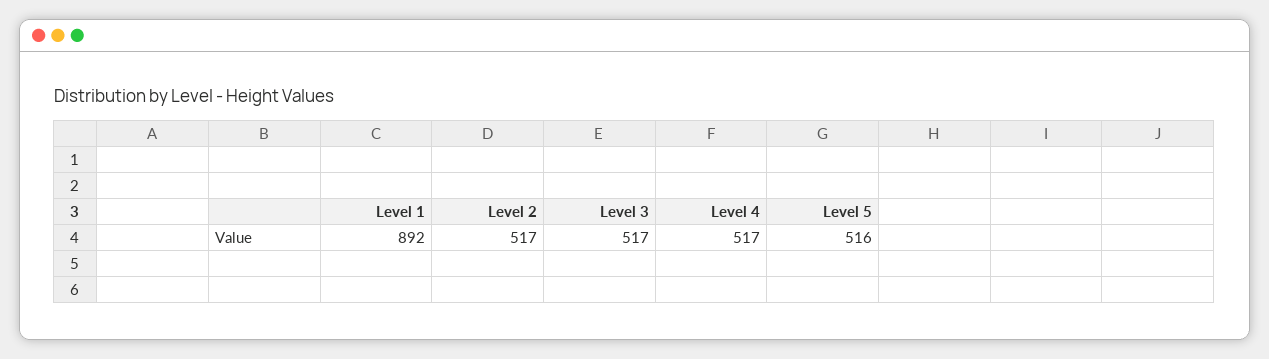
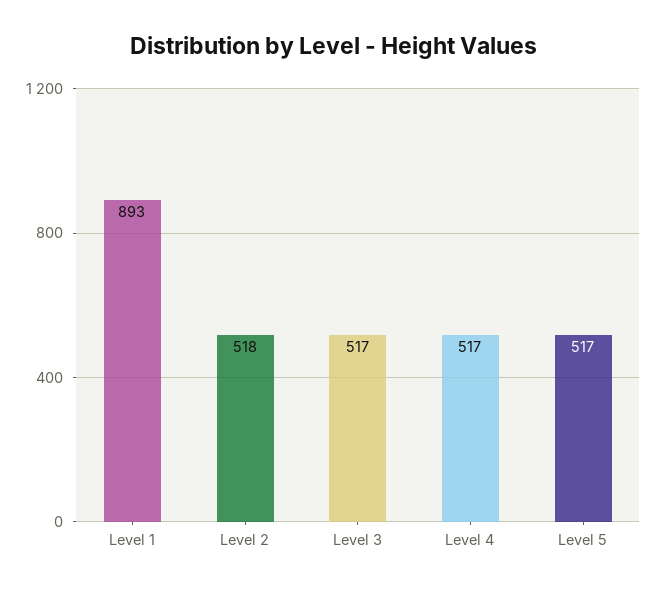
  {
-   "Level 1": 892,
+   "Level 1": 893,
-   "Level 2": 517,
+   "Level 2": 518,
    "Level 3": 517,
    "Level 4": 517,
-   "Level 5": 516
+   "Level 5": 517
  }

